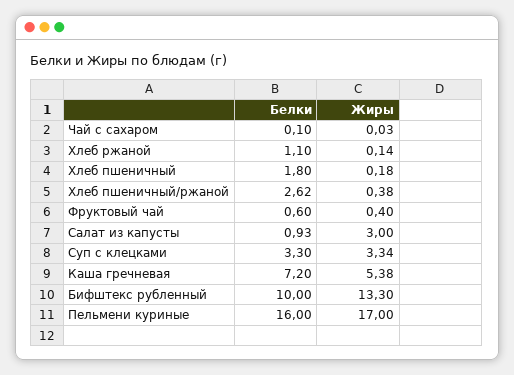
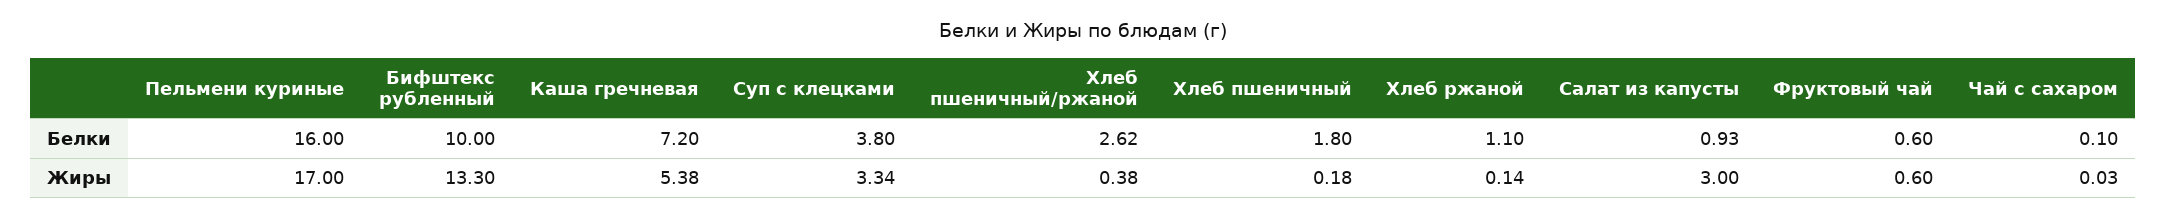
  {
    "Белки": {
      "Чай с сахаром": 0.1,
      "Хлеб ржаной": 1.1,
      "Хлеб пшеничный": 1.8,
      "Хлеб пшеничный/ржаной": 2.62,
      "Фруктовый чай": 0.6,
      "Салат из капусты": 0.93,
-     "Суп с клецками": 3.3,
+     "Суп с клецками": 3.8,
      "Каша гречневая": 7.2,
      "Бифштекс рубленный": 10,
      "Пельмени куриные": 16
    },
    "Жиры": {
      "Чай с сахаром": 0.03,
      "Хлеб ржаной": 0.14,
      "Хлеб пшеничный": 0.18,
      "Хлеб пшеничный/ржаной": 0.38,
-     "Фруктовый чай": 0.4,
+     "Фруктовый чай": 0.6,
      "Салат из капусты": 3,
      "Суп с клецками": 3.34,
      "Каша гречневая": 5.38,
      "Бифштекс рубленный": 13.3,
      "Пельмени куриные": 17
    }
  }

